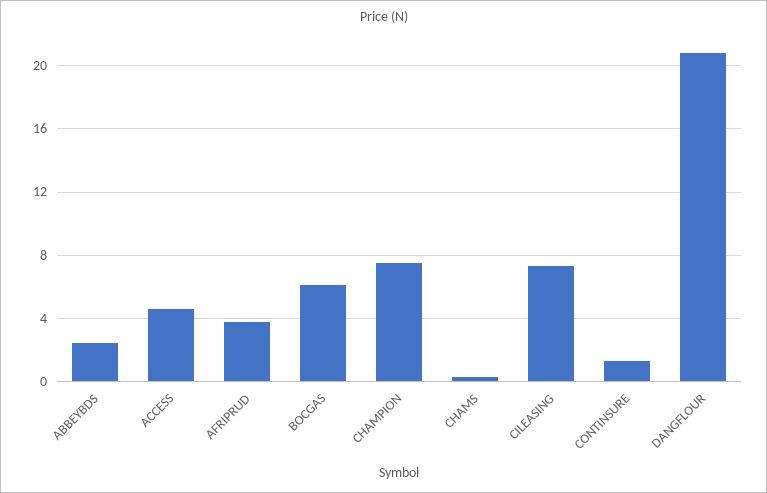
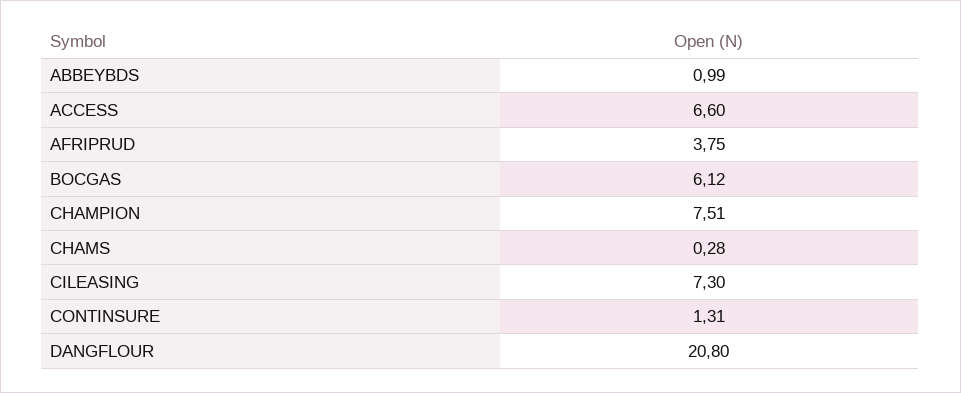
  {
-   "ABBEYBDS": 2.5,
+   "ABBEYBDS": 0.99,
-   "ACCESS": 4.5,
+   "ACCESS": 6.6,
    "AFRIPRUD": 3.75,
    "BOCGAS": 6.12,
    "CHAMPION": 7.51,
    "CHAMS": 0.28,
    "CILEASING": 7.3,
    "CONTINSURE": 1.31,
    "DANGFLOUR": 20.8
  }

